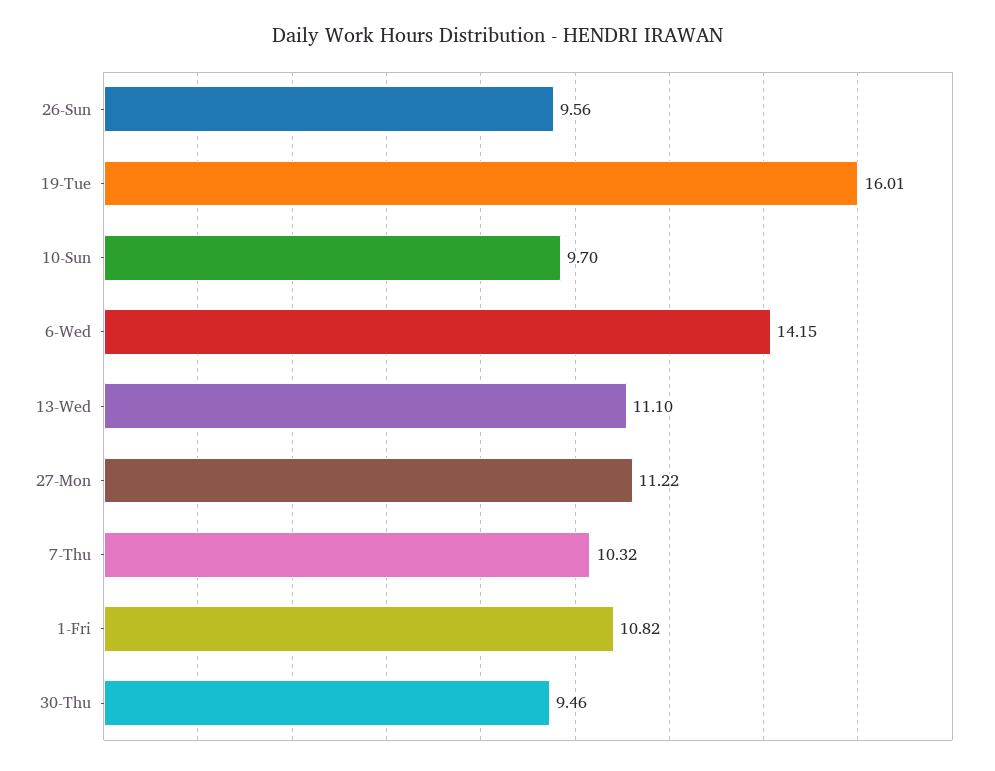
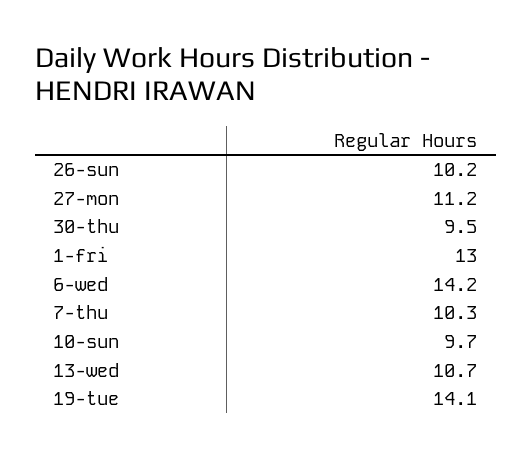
  {
-   "26-Sun": 9.56,
+   "26-Sun": 10.2,
-   "19-Tue": 16.01,
+   "19-Tue": 14.1,
    "10-Sun": 9.7,
    "6-Wed": 14.15,
-   "13-Wed": 11.1,
+   "13-Wed": 10.7,
    "27-Mon": 11.22,
    "7-Thu": 10.32,
-   "1-Fri": 10.82,
+   "1-Fri": 13,
    "30-Thu": 9.46
  }

